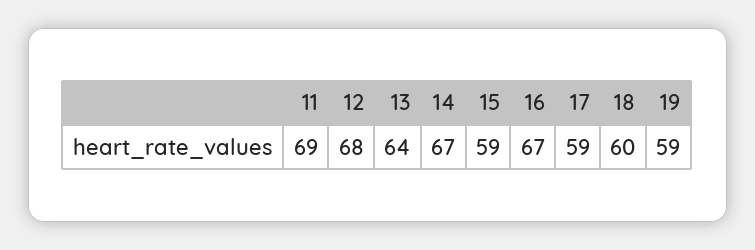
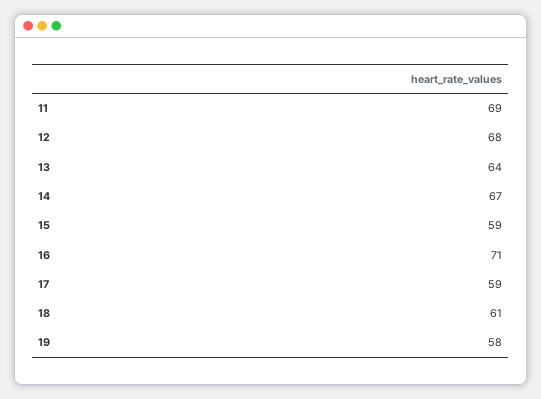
  {
    "11": 69,
    "12": 68,
    "13": 64,
    "14": 67,
    "15": 59,
-   "16": 67,
+   "16": 71,
    "17": 59,
-   "18": 60,
+   "18": 61,
-   "19": 59
+   "19": 58
  }

